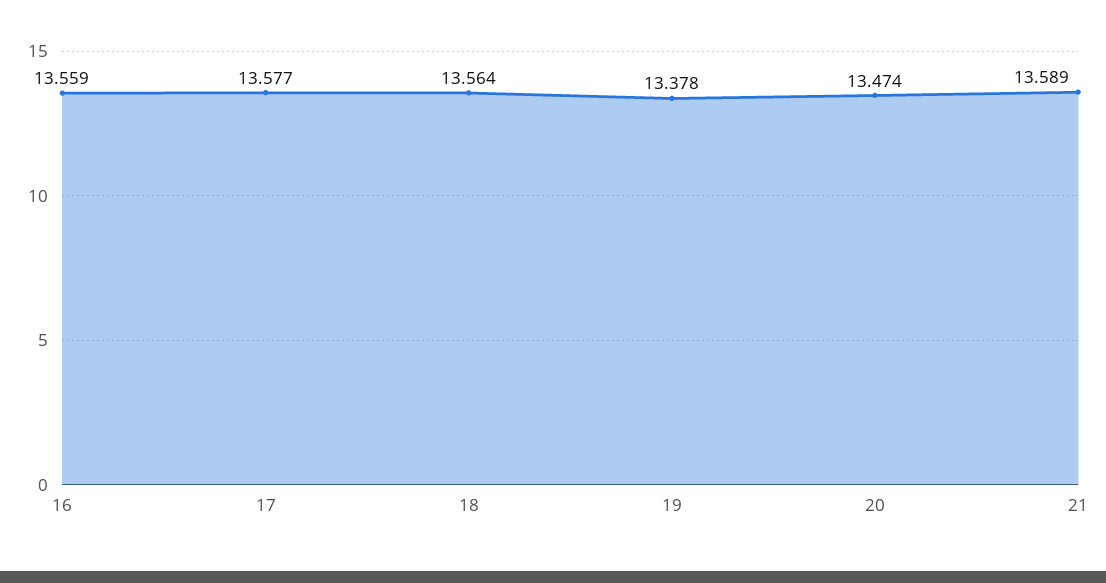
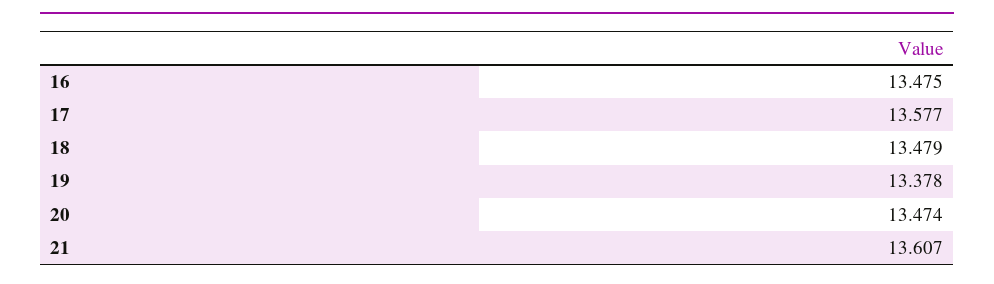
  {
-   "16": 13.559,
+   "16": 13.475,
    "17": 13.577,
-   "18": 13.564,
+   "18": 13.479,
    "19": 13.378,
    "20": 13.474,
-   "21": 13.589
+   "21": 13.607
  }

